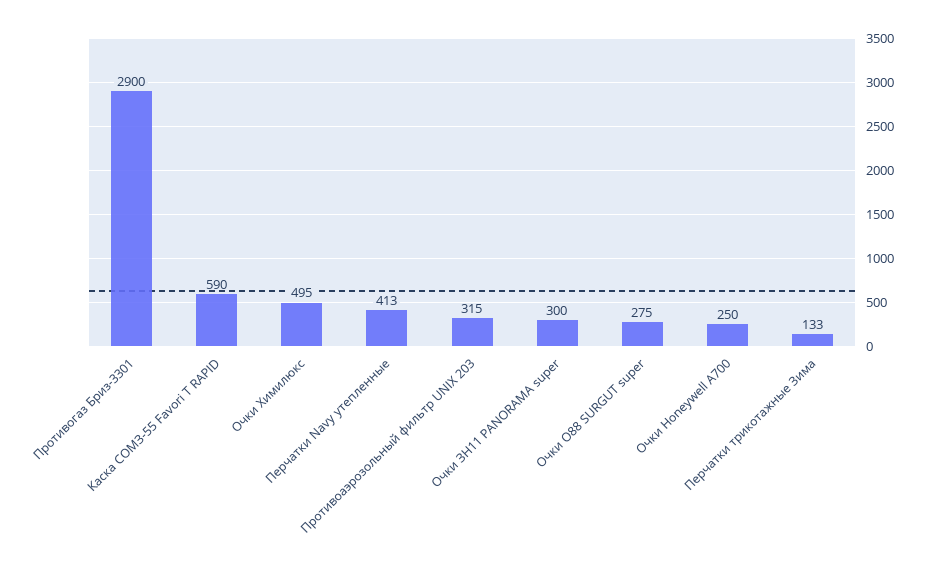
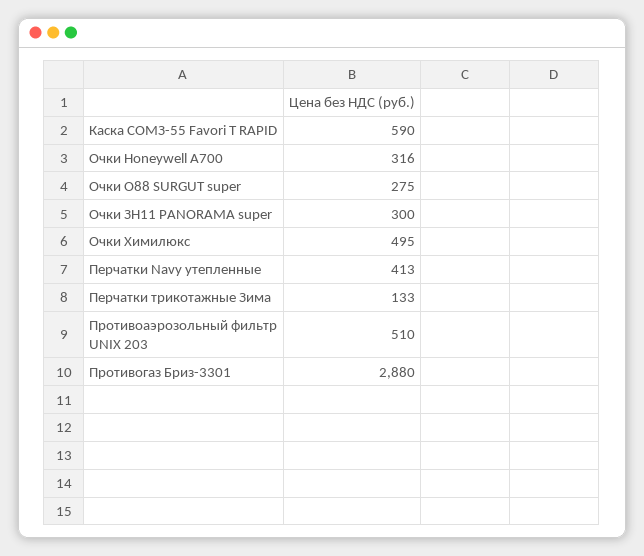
  {
-   "Противогаз Бриз-3301": 2900,
+   "Противогаз Бриз-3301": 2880,
    "Каска СОМЗ-55 Favori T RAPID": 590,
    "Очки Химилюкс": 495,
    "Перчатки Navy утепленные": 413,
-   "Противоаэрозольный фильтр UNIX 203": 315,
+   "Противоаэрозольный фильтр UNIX 203": 510,
    "Очки ЗН11 PANORAMA super": 300,
    "Очки O88 SURGUT super": 275,
-   "Очки Honeywell A700": 250,
+   "Очки Honeywell A700": 316,
    "Перчатки трикотажные Зима": 133
  }

